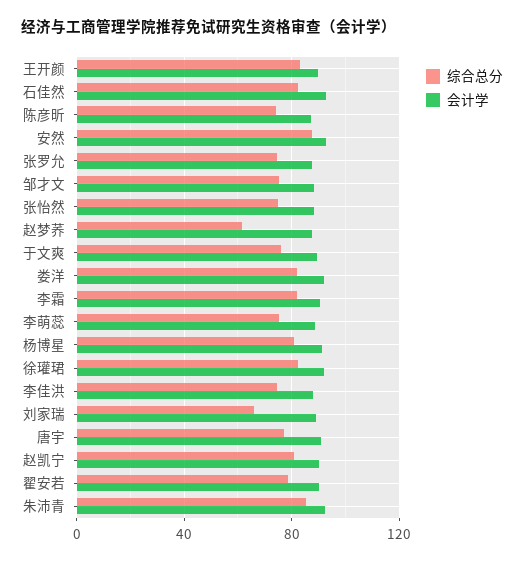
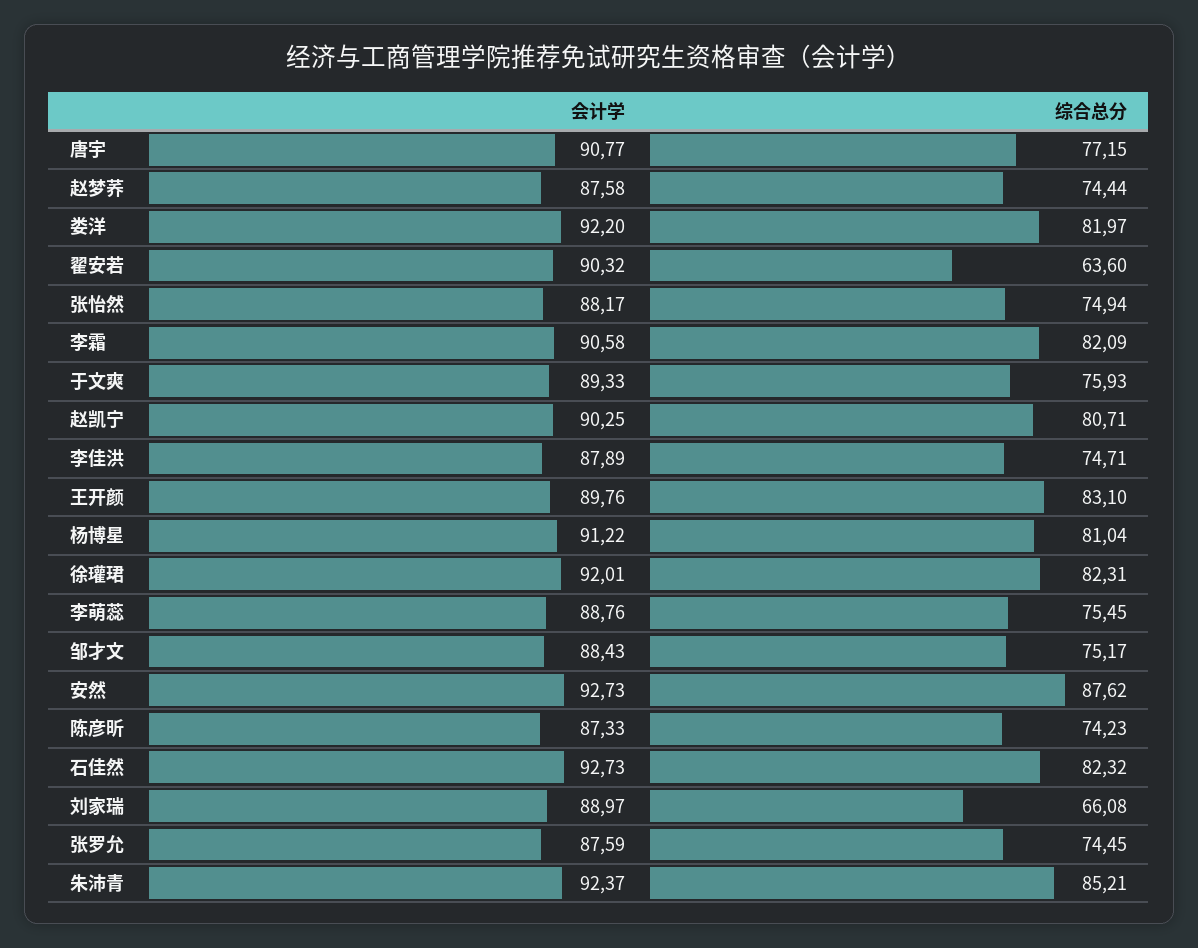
  {
    "综合总分": {
      "王开颜": 83.1,
      "石佳然": 82.32,
      "陈彦昕": 74.23,
      "安然": 87.62,
      "张罗允": 74.45,
      "邹才文": 75.17,
      "张怡然": 74.94,
-     "赵梦荞": 60,
+     "赵梦荞": 74.44,
      "于文爽": 75.93,
      "娄洋": 81.97,
      "李霜": 82.09,
      "李萌蕊": 75.45,
      "杨博星": 81.04,
      "徐瓘珺": 82.31,
      "李佳洪": 74.71,
      "刘家瑞": 66.08,
      "唐宇": 77.15,
      "赵凯宁": 80.71,
-     "翟安若": 80,
+     "翟安若": 63.6,
      "朱沛青": 85.21
    },
    "会计学": {
      "王开颜": 89.76,
      "石佳然": 92.73,
      "陈彦昕": 87.33,
      "安然": 92.73,
      "张罗允": 87.59,
      "邹才文": 88.43,
      "张怡然": 88.17,
      "赵梦荞": 87.58,
      "于文爽": 89.33,
      "娄洋": 92.2,
      "李霜": 90.58,
      "李萌蕊": 88.76,
      "杨博星": 91.22,
      "徐瓘珺": 92.01,
      "李佳洪": 87.89,
      "刘家瑞": 88.97,
      "唐宇": 90.77,
      "赵凯宁": 90.25,
      "翟安若": 90.32,
      "朱沛青": 92.37
    }
  }

